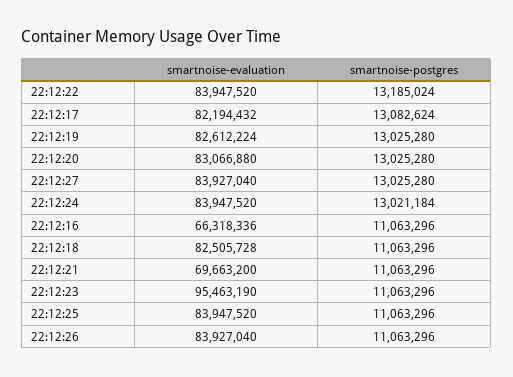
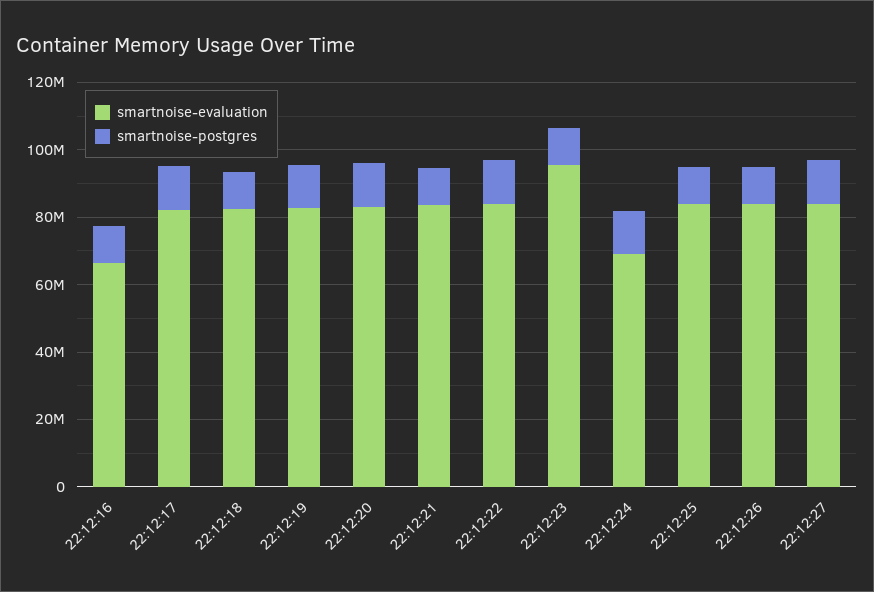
  {
    "smartnoise-evaluation": {
      "22:12:22": 83947520,
      "22:12:17": 82194432,
      "22:12:19": 82612224,
      "22:12:20": 83066880,
      "22:12:27": 83927040,
-     "22:12:24": 83947520,
+     "22:12:24": 70000000,
      "22:12:16": 66318336,
      "22:12:18": 82505728,
-     "22:12:21": 69663200,
+     "22:12:21": 85000000,
      "22:12:23": 95463190,
      "22:12:25": 83947520,
      "22:12:26": 83927040
    },
    "smartnoise-postgres": {
      "22:12:22": 13185024,
      "22:12:17": 13082624,
      "22:12:19": 13025280,
      "22:12:20": 13025280,
      "22:12:27": 13025280,
      "22:12:24": 13021184,
      "22:12:16": 11063296,
      "22:12:18": 11063296,
      "22:12:21": 11063296,
      "22:12:23": 11063296,
      "22:12:25": 11063296,
      "22:12:26": 11063296
    }
  }

